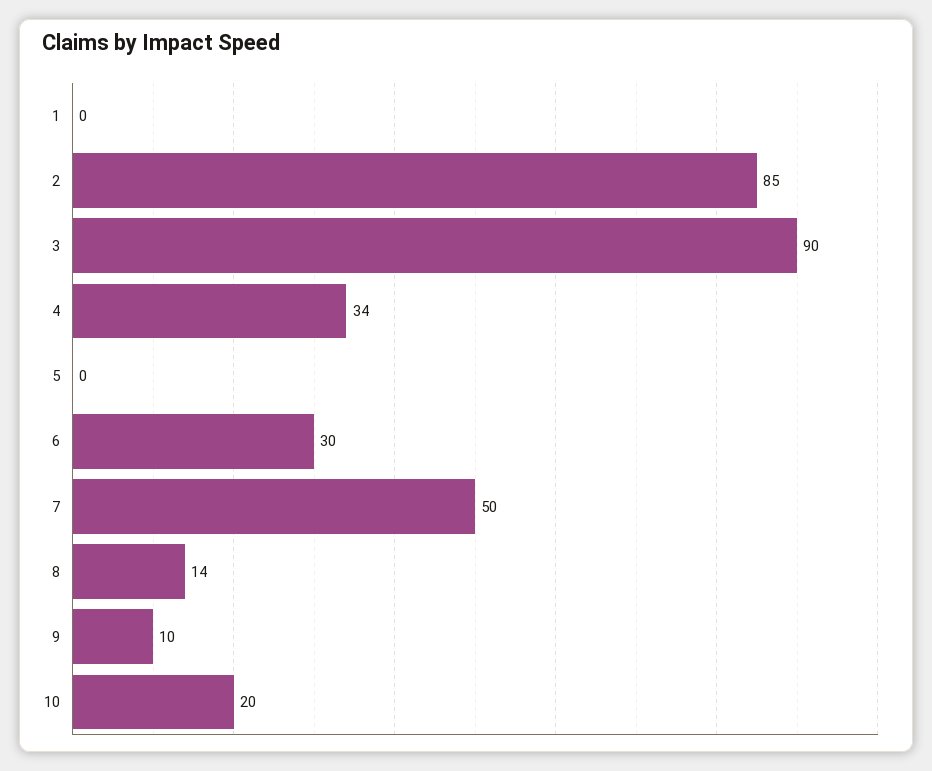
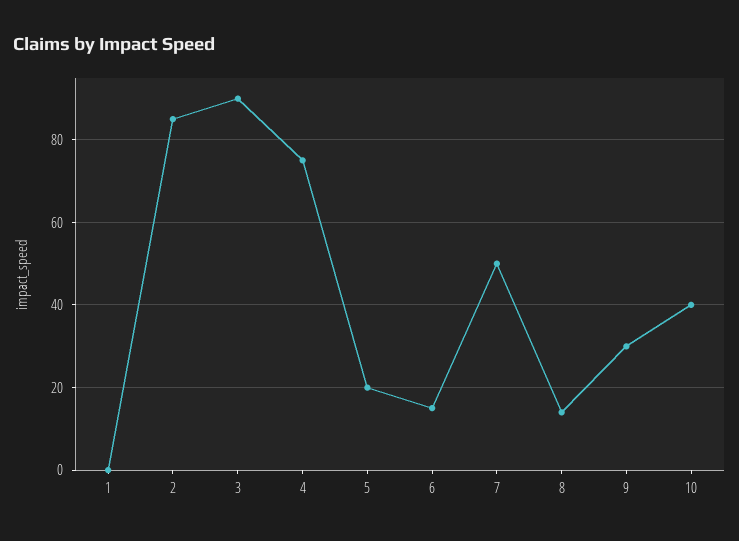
  {
    "1": 0,
    "2": 85,
    "3": 90,
-   "4": 34,
+   "4": 75,
-   "5": 0,
+   "5": 20,
-   "6": 30,
+   "6": 15,
    "7": 50,
    "8": 14,
-   "9": 10,
+   "9": 30,
-   "10": 20
+   "10": 40
  }

